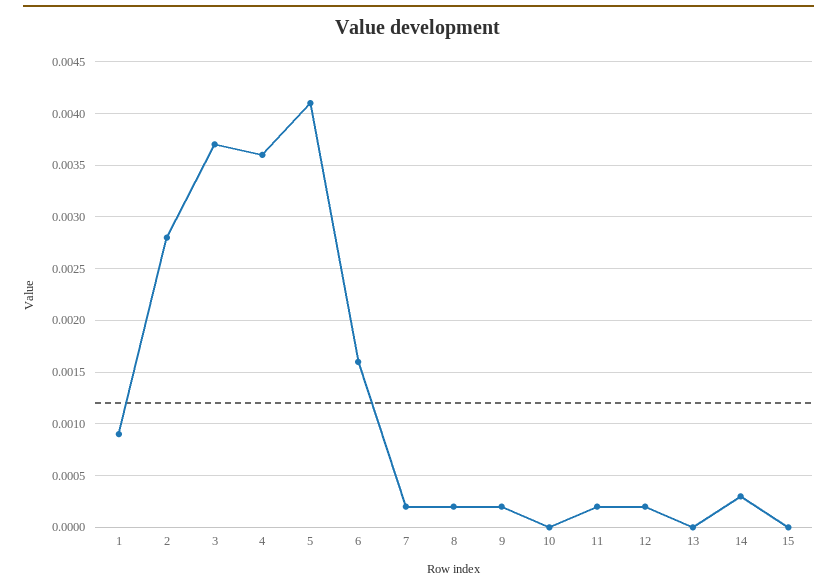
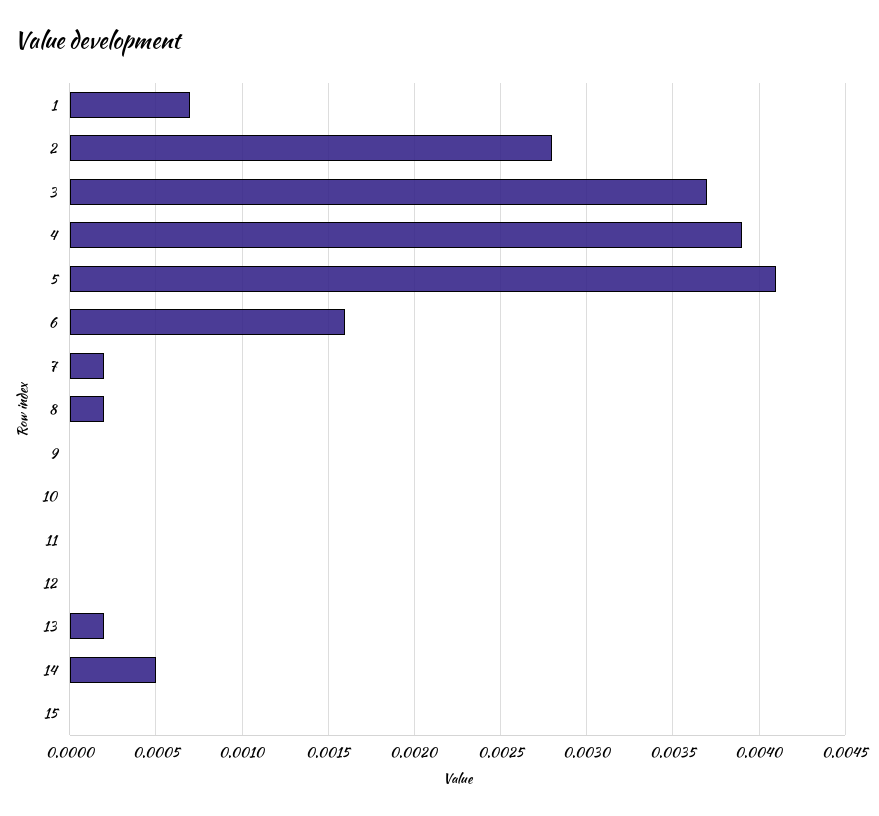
  {
-   "1": 0.0009,
+   "1": 0.0007,
    "2": 0.0028,
    "3": 0.0037,
-   "4": 0.0036,
+   "4": 0.0039,
    "5": 0.0041,
    "6": 0.0016,
    "7": 0.0002,
    "8": 0.0002,
-   "9": 0.0002,
+   "9": 0,
    "10": 0,
-   "11": 0.0002,
+   "11": 0,
-   "12": 0.0002,
+   "12": 0,
-   "13": 0,
+   "13": 0.0002,
-   "14": 0.0003,
+   "14": 0.0005,
    "15": 0
  }

